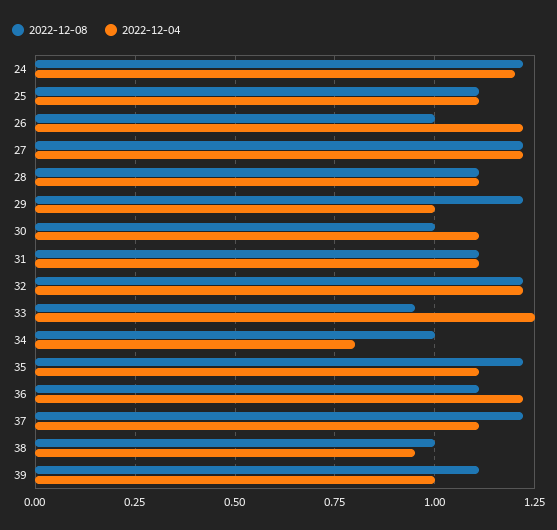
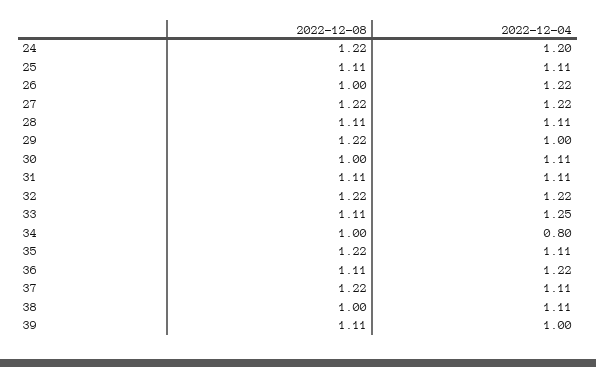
  {
    "2022-12-08": {
      "24": 1.22,
      "25": 1.11,
      "26": 1,
      "27": 1.22,
      "28": 1.11,
      "29": 1.22,
      "30": 1,
      "31": 1.11,
      "32": 1.22,
-     "33": 0.95,
+     "33": 1.11,
      "34": 1,
      "35": 1.22,
      "36": 1.11,
      "37": 1.22,
      "38": 1,
      "39": 1.11
    },
    "2022-12-04": {
      "24": 1.2,
      "25": 1.11,
      "26": 1.22,
      "27": 1.22,
      "28": 1.11,
      "29": 1,
      "30": 1.11,
      "31": 1.11,
      "32": 1.22,
      "33": 1.25,
      "34": 0.8,
      "35": 1.11,
      "36": 1.22,
      "37": 1.11,
-     "38": 0.95,
+     "38": 1.11,
      "39": 1
    }
  }

